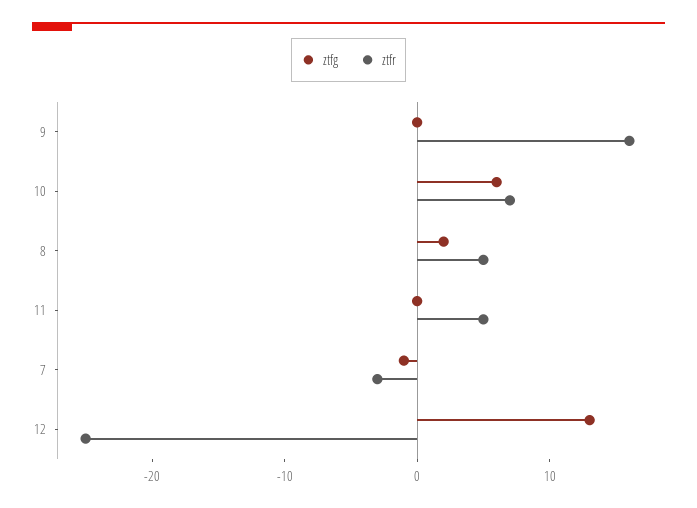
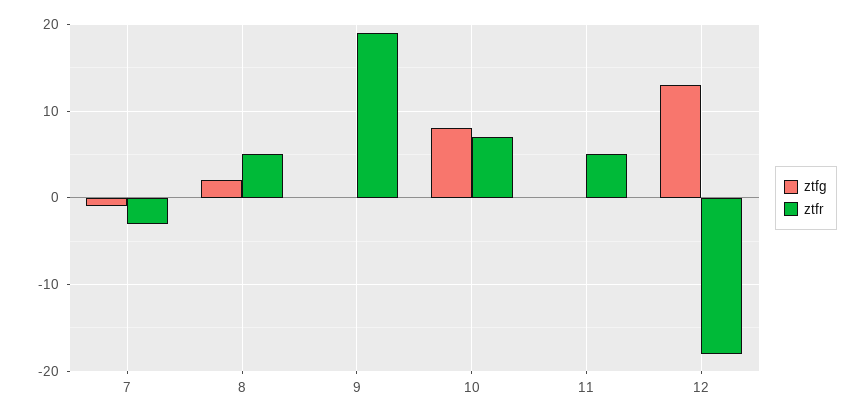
  {
    "ztfg": {
      "9": 0,
-     "10": 6,
+     "10": 8,
      "8": 2,
      "11": 0,
      "7": -1,
      "12": 13
    },
    "ztfr": {
-     "9": 16,
+     "9": 19,
      "10": 7,
      "8": 5,
      "11": 5,
      "7": -3,
-     "12": -25
+     "12": -18
    }
  }

